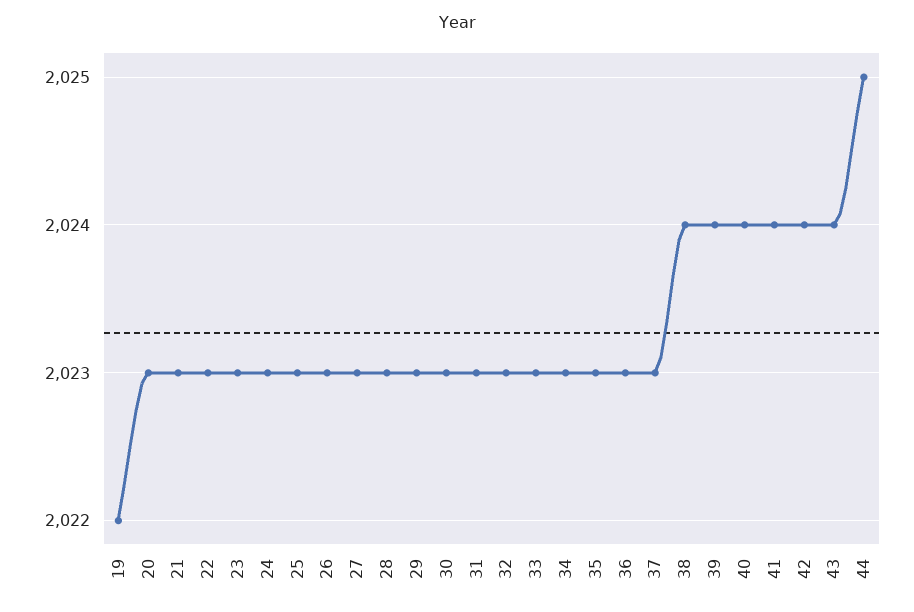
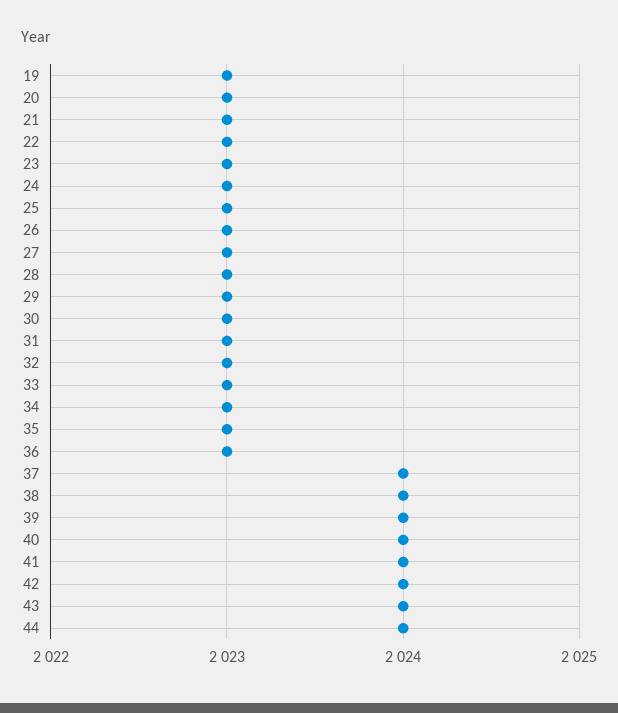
  {
-   "19": 2022,
+   "19": 2023,
    "20": 2023,
    "21": 2023,
    "22": 2023,
    "23": 2023,
    "24": 2023,
    "25": 2023,
    "26": 2023,
    "27": 2023,
    "28": 2023,
    "29": 2023,
    "30": 2023,
    "31": 2023,
    "32": 2023,
    "33": 2023,
    "34": 2023,
    "35": 2023,
    "36": 2023,
-   "37": 2023,
+   "37": 2024,
    "38": 2024,
    "39": 2024,
    "40": 2024,
    "41": 2024,
    "42": 2024,
    "43": 2024,
-   "44": 2025
+   "44": 2024
  }

